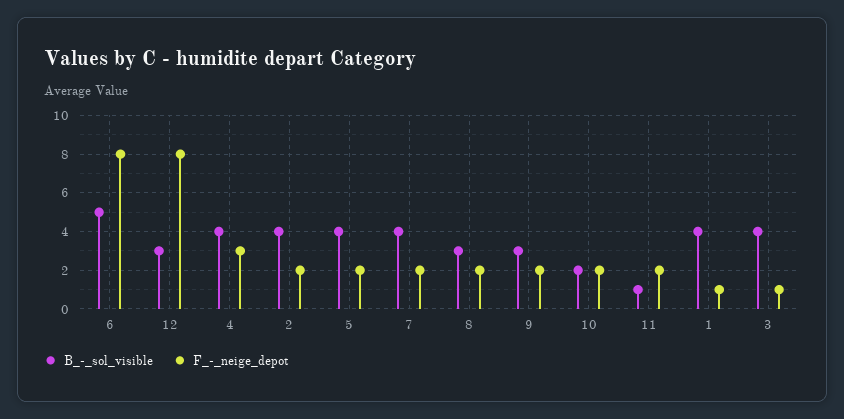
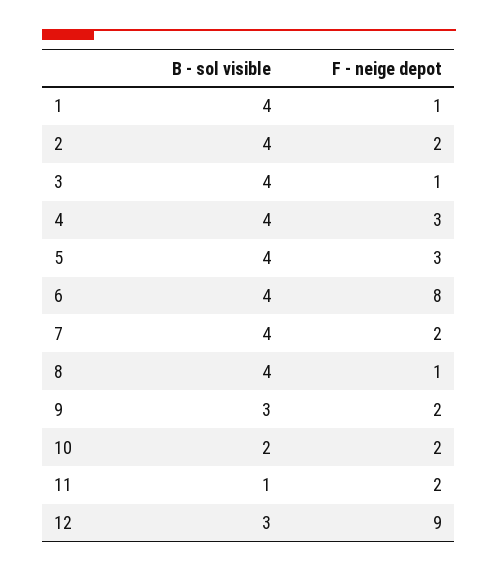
  {
    "B_-_sol_visible": {
-     "6": 5,
+     "6": 4,
      "12": 3,
      "4": 4,
      "2": 4,
      "5": 4,
      "7": 4,
-     "8": 3,
+     "8": 4,
      "9": 3,
      "10": 2,
      "11": 1,
      "1": 4,
      "3": 4
    },
    "F_-_neige_depot": {
      "6": 8,
-     "12": 8,
+     "12": 9,
      "4": 3,
      "2": 2,
-     "5": 2,
+     "5": 3,
      "7": 2,
-     "8": 2,
+     "8": 1,
      "9": 2,
      "10": 2,
      "11": 2,
      "1": 1,
      "3": 1
    }
  }

